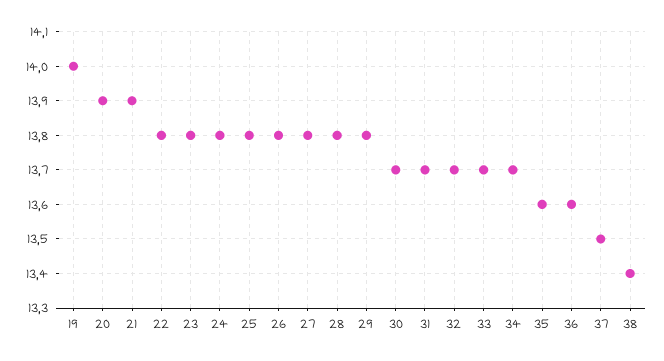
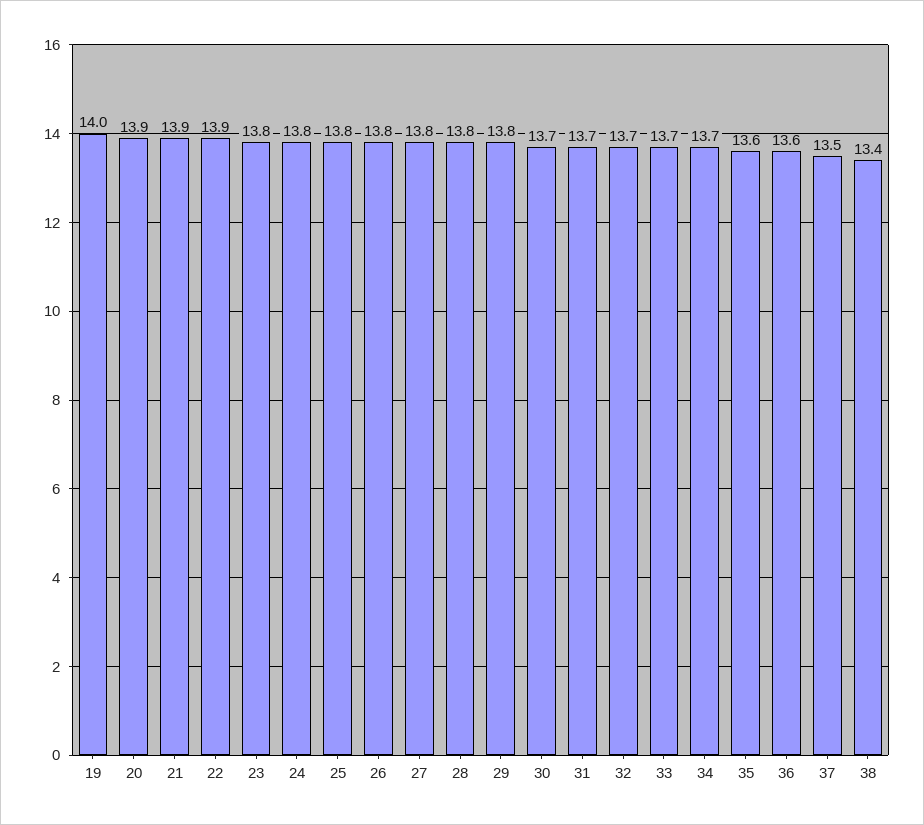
  {
    "19": 14,
    "20": 13.9,
    "21": 13.9,
-   "22": 13.8,
+   "22": 13.9,
    "23": 13.8,
    "24": 13.8,
    "25": 13.8,
    "26": 13.8,
    "27": 13.8,
    "28": 13.8,
    "29": 13.8,
    "30": 13.7,
    "31": 13.7,
    "32": 13.7,
    "33": 13.7,
    "34": 13.7,
    "35": 13.6,
    "36": 13.6,
    "37": 13.5,
    "38": 13.4
  }

